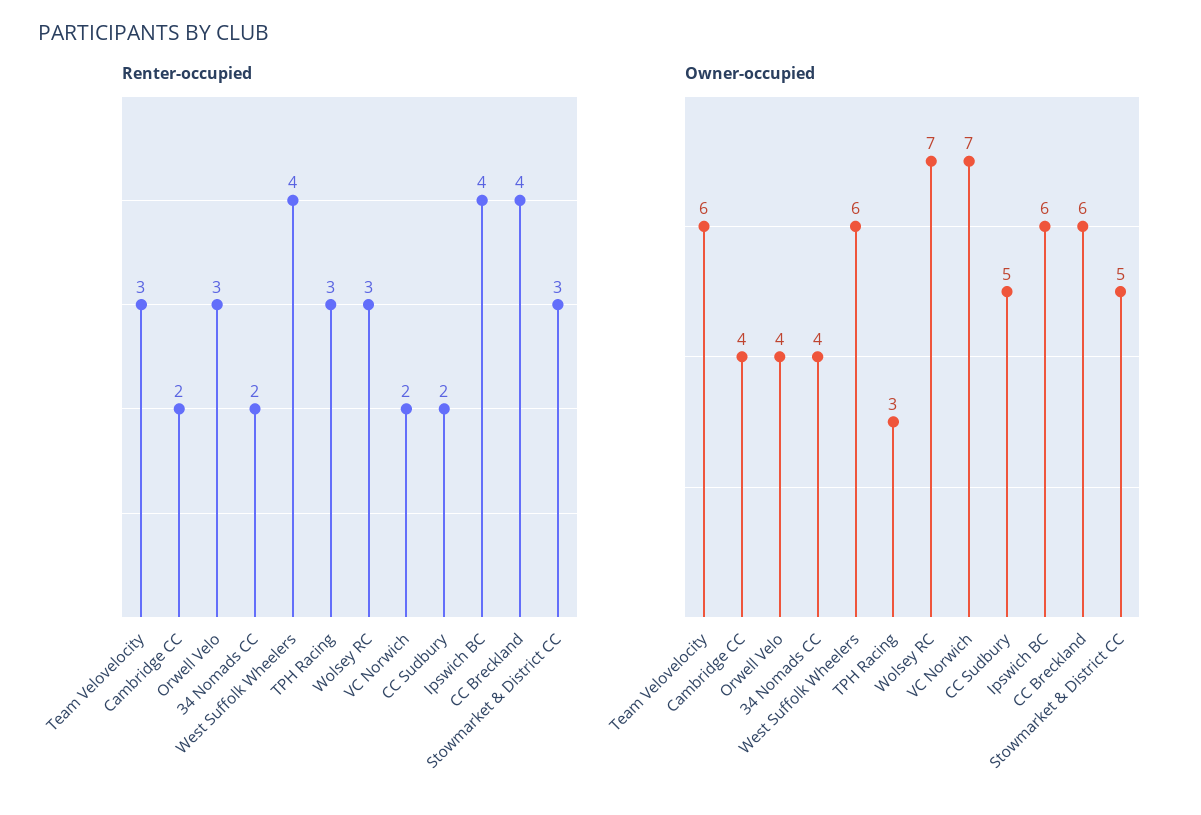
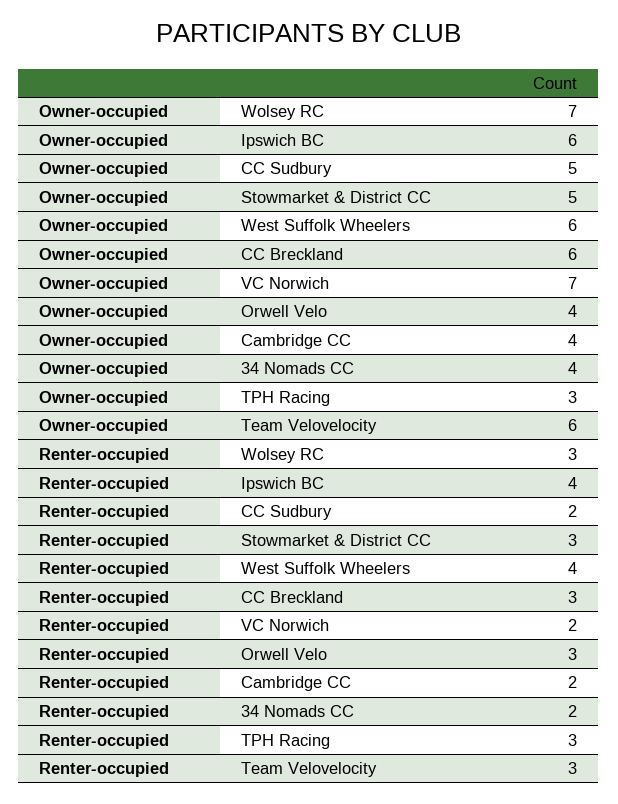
  {
    "Renter-occupied": {
      "Team Velovelocity": 3,
      "Cambridge CC": 2,
      "Orwell Velo": 3,
      "34 Nomads CC": 2,
      "West Suffolk Wheelers": 4,
      "TPH Racing": 3,
      "Wolsey RC": 3,
      "VC Norwich": 2,
      "CC Sudbury": 2,
      "Ipswich BC": 4,
-     "CC Breckland": 4,
+     "CC Breckland": 3,
      "Stowmarket & District CC": 3
    },
    "Owner-occupied": {
      "Team Velovelocity": 6,
      "Cambridge CC": 4,
      "Orwell Velo": 4,
      "34 Nomads CC": 4,
      "West Suffolk Wheelers": 6,
      "TPH Racing": 3,
      "Wolsey RC": 7,
      "VC Norwich": 7,
      "CC Sudbury": 5,
      "Ipswich BC": 6,
      "CC Breckland": 6,
      "Stowmarket & District CC": 5
    }
  }

